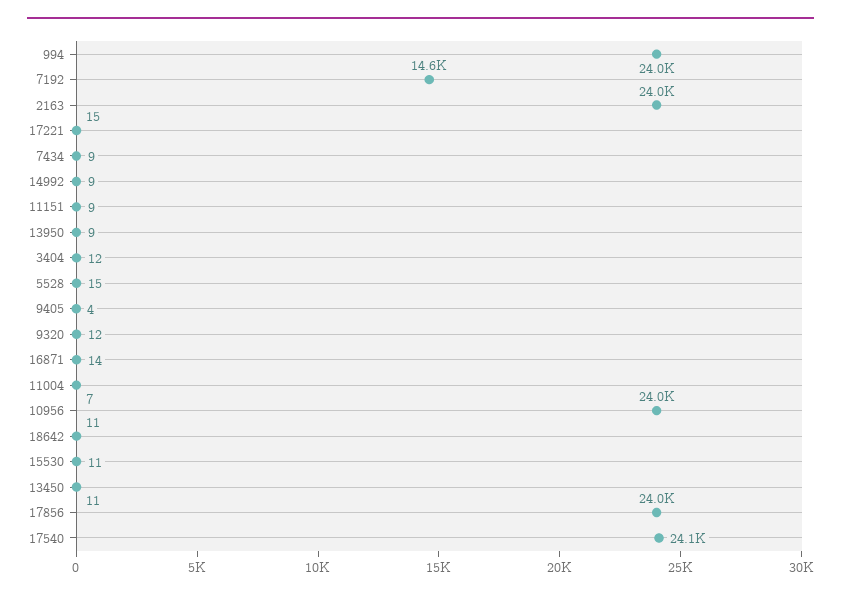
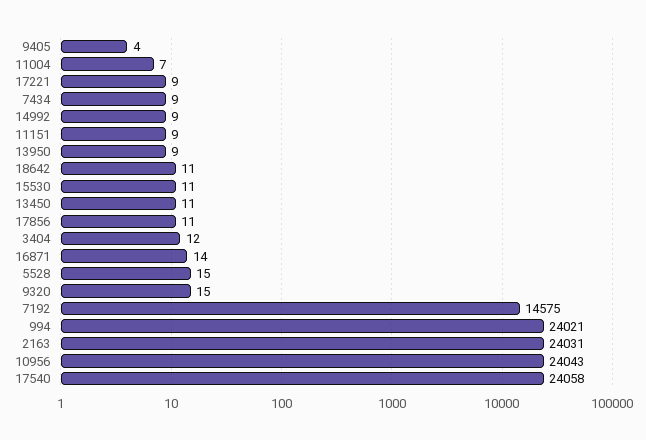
  {
    "994": 24021,
    "7192": 14575,
    "2163": 24031,
-   "17221": 15,
+   "17221": 9,
    "7434": 9,
    "14992": 9,
    "11151": 9,
    "13950": 9,
    "3404": 12,
    "5528": 15,
    "9405": 4,
-   "9320": 12,
+   "9320": 15,
    "16871": 14,
    "11004": 7,
    "10956": 24043,
    "18642": 11,
    "15530": 11,
    "13450": 11,
-   "17856": 24000,
+   "17856": 11,
    "17540": 24058
  }

